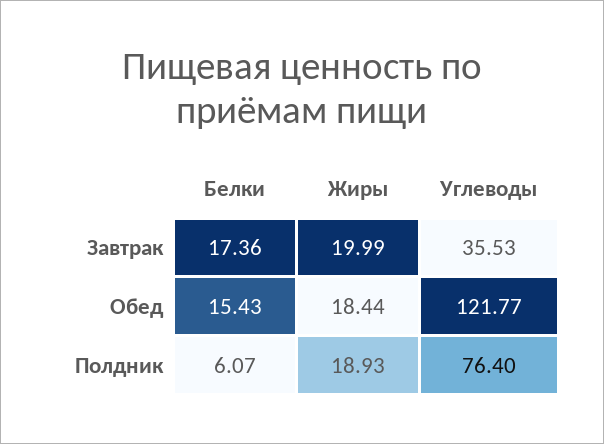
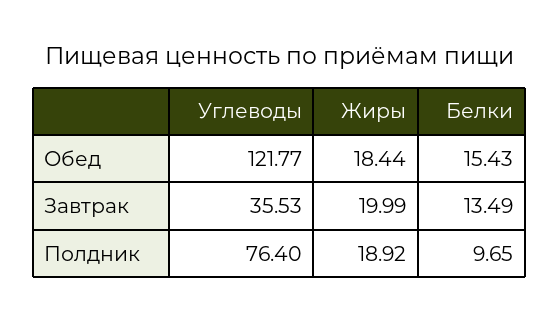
  {
    "Белки": {
-     "Завтрак": 17.36,
+     "Завтрак": 13.49,
      "Обед": 15.43,
-     "Полдник": 6.07
+     "Полдник": 9.65
    },
    "Жиры": {
      "Завтрак": 19.99,
      "Обед": 18.44,
-     "Полдник": 18.93
+     "Полдник": 18.92
    },
    "Углеводы": {
      "Завтрак": 35.53,
      "Обед": 121.77,
      "Полдник": 76.4
    }
  }

